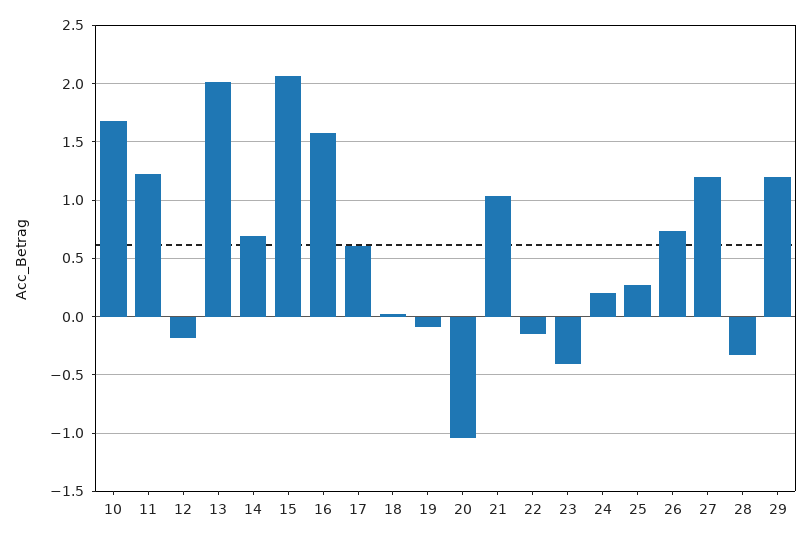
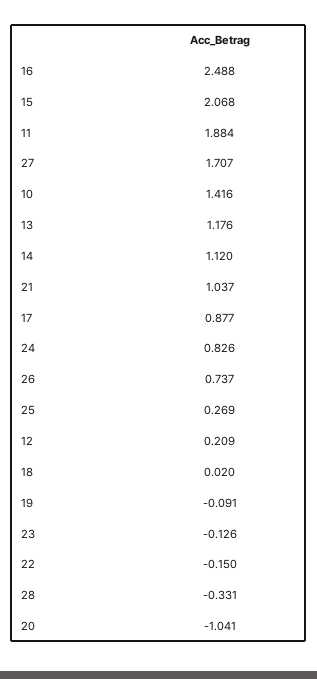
  {
-   "10": 1.7,
+   "10": 1.416,
-   "11": 1.2,
+   "11": 1.884,
-   "12": -0.2,
+   "12": 0.209,
-   "13": 2,
+   "13": 1.176,
-   "14": 0.7,
+   "14": 1.12,
    "15": 2.068,
-   "16": 1.6,
+   "16": 2.488,
-   "17": 0.6,
+   "17": 0.877,
    "18": 0.02,
    "19": -0.091,
    "20": -1.041,
    "21": 1.037,
    "22": -0.15,
-   "23": -0.4,
+   "23": -0.126,
-   "24": 0.2,
+   "24": 0.826,
    "25": 0.269,
    "26": 0.737,
-   "27": 1.2,
+   "27": 1.707,
-   "28": -0.331,
+   "28": -0.331
-   "29": 1.2
  }

